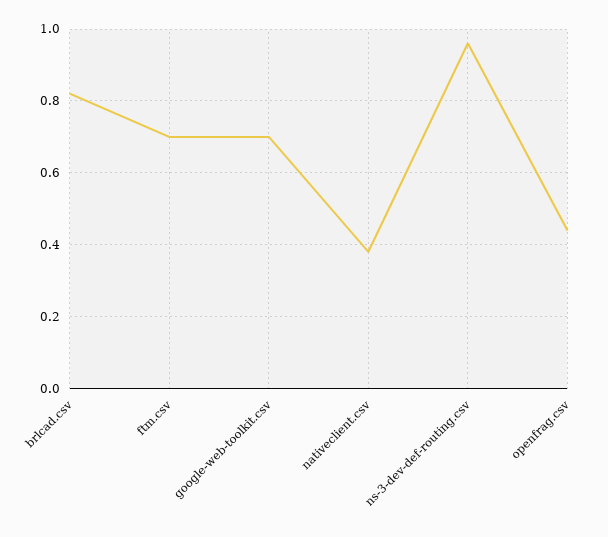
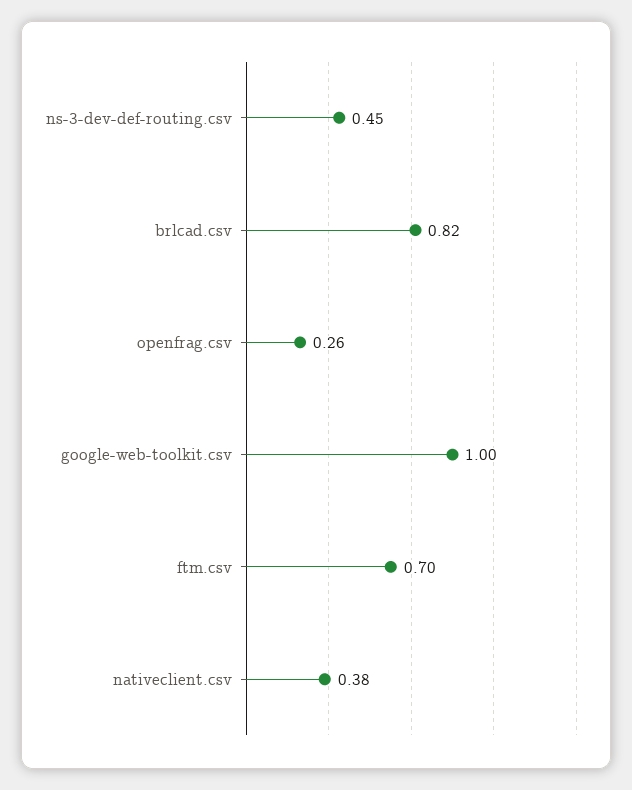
  {
    "brlcad.csv": 0.82,
    "ftm.csv": 0.7,
-   "google-web-toolkit.csv": 0.7,
+   "google-web-toolkit.csv": 1,
    "nativeclient.csv": 0.38,
-   "ns-3-dev-def-routing.csv": 0.95,
+   "ns-3-dev-def-routing.csv": 0.45,
-   "openfrag.csv": 0.45
+   "openfrag.csv": 0.26
  }

